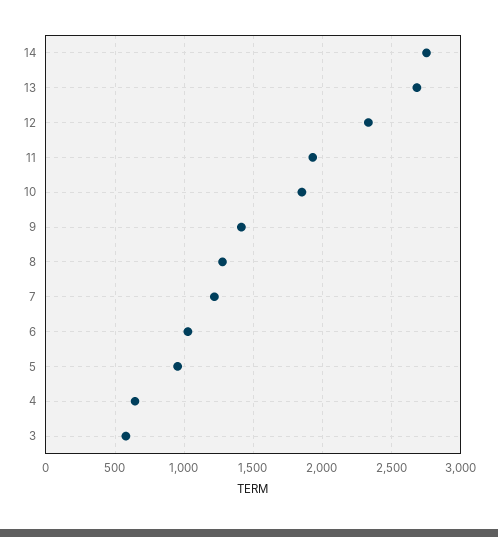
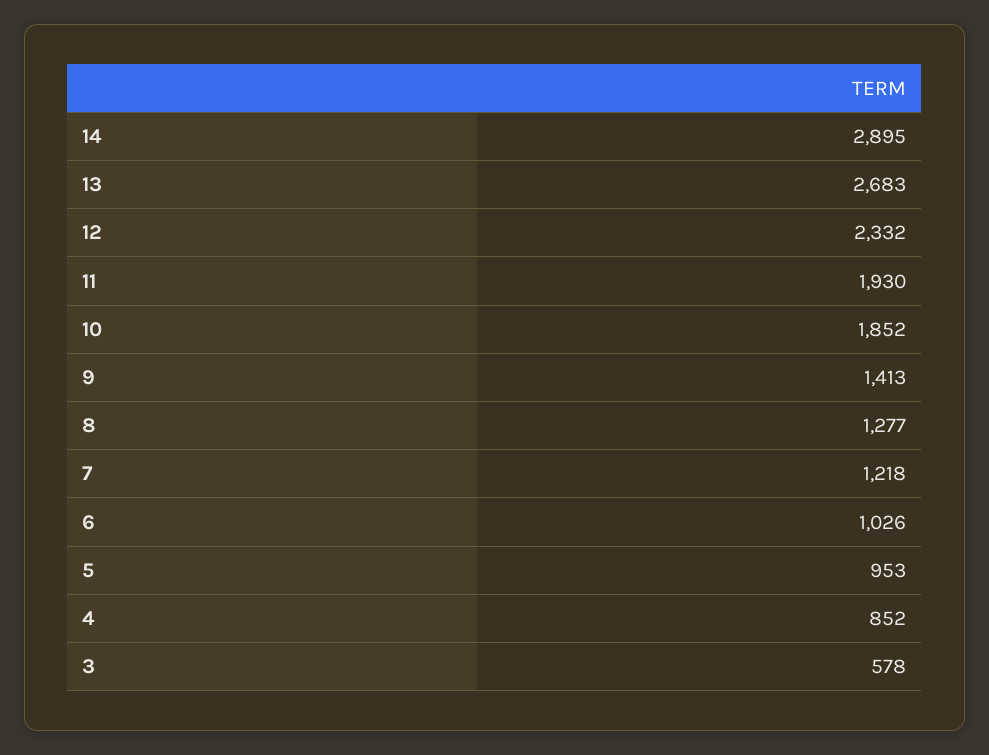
  {
-   "14": 2750,
+   "14": 2895,
    "13": 2683,
    "12": 2332,
    "11": 1930,
    "10": 1852,
    "9": 1413,
    "8": 1277,
    "7": 1218,
    "6": 1026,
    "5": 953,
-   "4": 650,
+   "4": 852,
    "3": 578
  }

